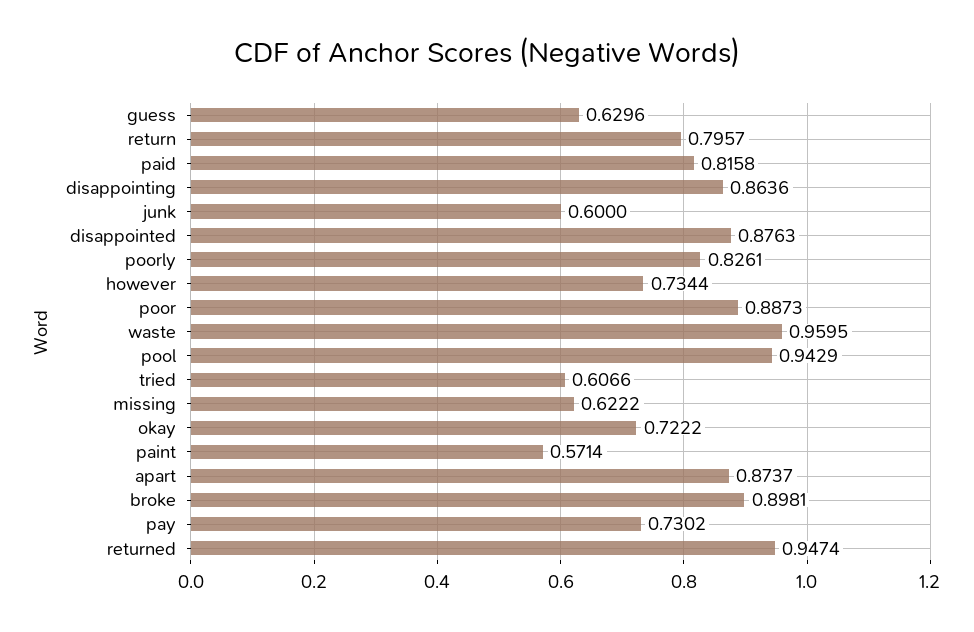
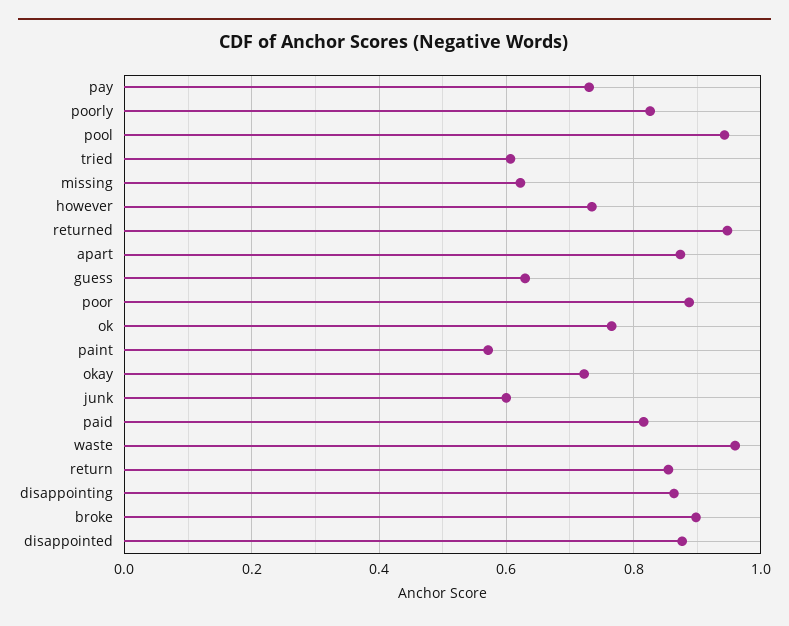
  {
    "guess": 0.6296,
-   "return": 0.7957,
+   "return": 0.86,
    "paid": 0.8158,
    "disappointing": 0.8636,
    "junk": 0.6,
    "disappointed": 0.8763,
    "poorly": 0.8261,
    "however": 0.7344,
    "poor": 0.8873,
    "waste": 0.9595,
    "pool": 0.9429,
    "tried": 0.6066,
    "missing": 0.6222,
    "okay": 0.7222,
    "paint": 0.5714,
    "apart": 0.8737,
    "broke": 0.8981,
    "pay": 0.7302,
-   "returned": 0.9474
+   "returned": 0.9474,
+   "ok": 0.76
  }

